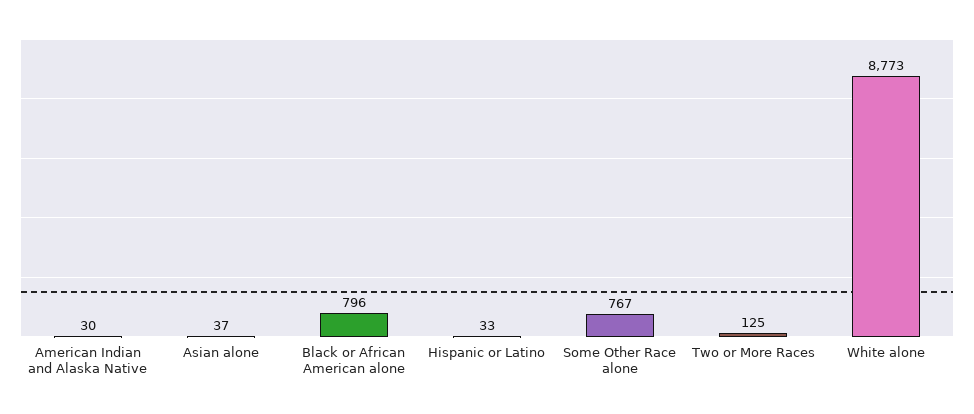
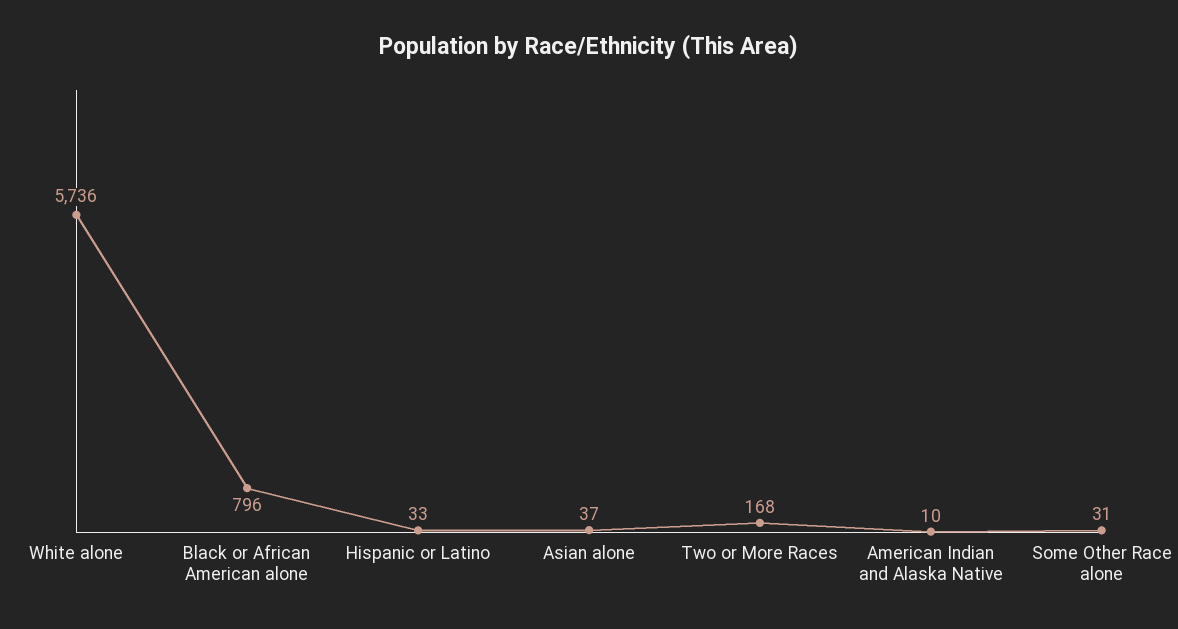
  {
-   "American Indian and Alaska Native": 30,
+   "American Indian and Alaska Native": 10,
    "Asian alone": 37,
    "Black or African American alone": 796,
    "Hispanic or Latino": 33,
-   "Some Other Race alone": 767,
+   "Some Other Race alone": 31,
-   "Two or More Races": 125,
+   "Two or More Races": 168,
-   "White alone": 8773
+   "White alone": 5736
  }

